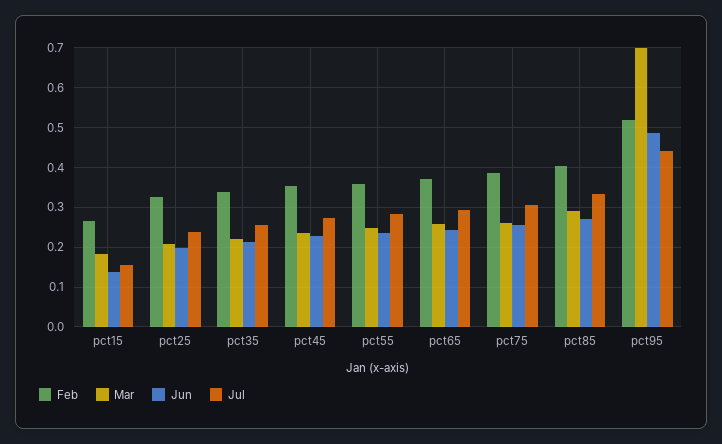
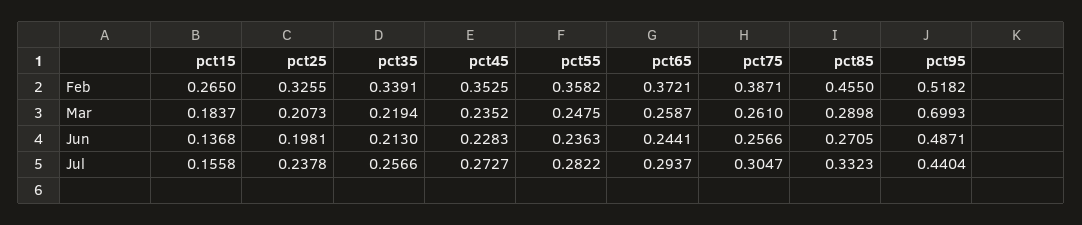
  {
    "Feb": {
      "pct15": 0.265,
      "pct25": 0.3255,
      "pct35": 0.3391,
      "pct45": 0.3525,
      "pct55": 0.3582,
      "pct65": 0.3721,
      "pct75": 0.3871,
-     "pct85": 0.4,
+     "pct85": 0.455,
      "pct95": 0.5182
    },
    "Mar": {
      "pct15": 0.1837,
      "pct25": 0.2073,
      "pct35": 0.2194,
      "pct45": 0.2352,
      "pct55": 0.2475,
      "pct65": 0.2587,
      "pct75": 0.261,
      "pct85": 0.2898,
      "pct95": 0.6993
    },
    "Jun": {
      "pct15": 0.1368,
      "pct25": 0.1981,
      "pct35": 0.213,
      "pct45": 0.2283,
      "pct55": 0.2363,
      "pct65": 0.2441,
      "pct75": 0.2566,
      "pct85": 0.2705,
      "pct95": 0.4871
    },
    "Jul": {
      "pct15": 0.1558,
      "pct25": 0.2378,
      "pct35": 0.2566,
      "pct45": 0.2727,
      "pct55": 0.2822,
      "pct65": 0.2937,
      "pct75": 0.3047,
      "pct85": 0.3323,
      "pct95": 0.4404
    }
  }

